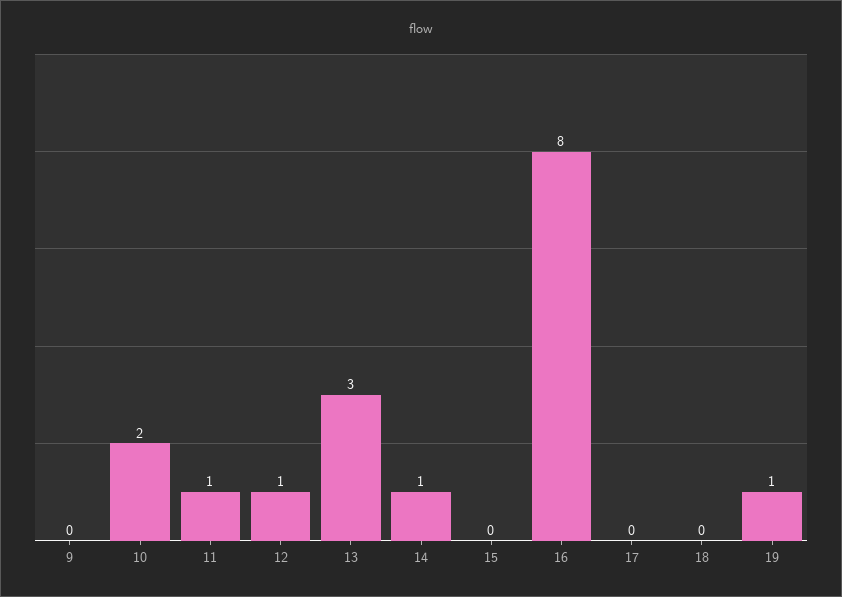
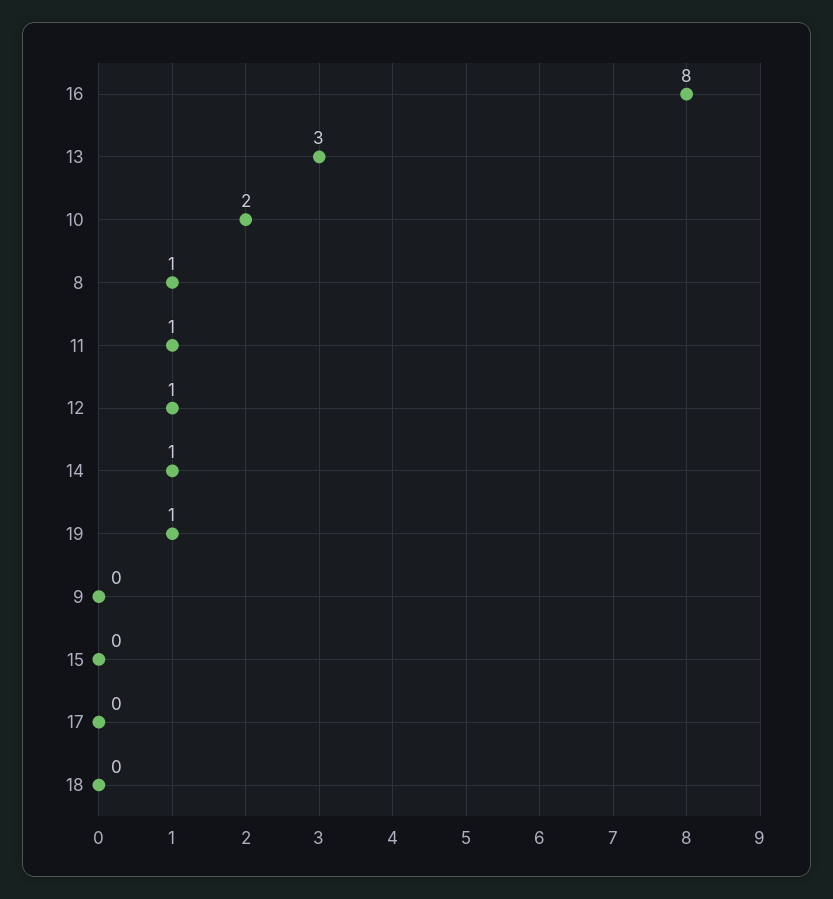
  {
    "9": 0,
    "10": 2,
    "11": 1,
    "12": 1,
    "13": 3,
    "14": 1,
    "15": 0,
    "16": 8,
    "17": 0,
    "18": 0,
-   "19": 1
+   "19": 1,
+   "8": 1
  }

